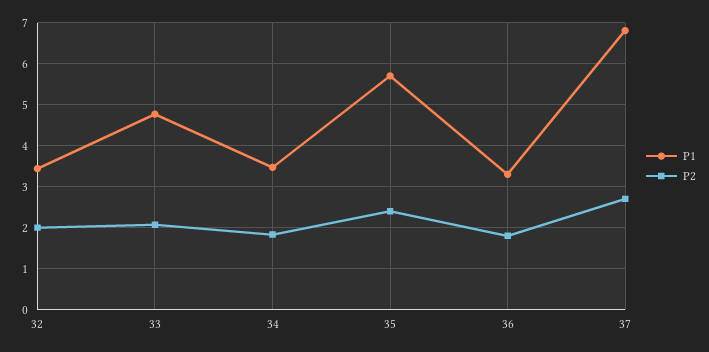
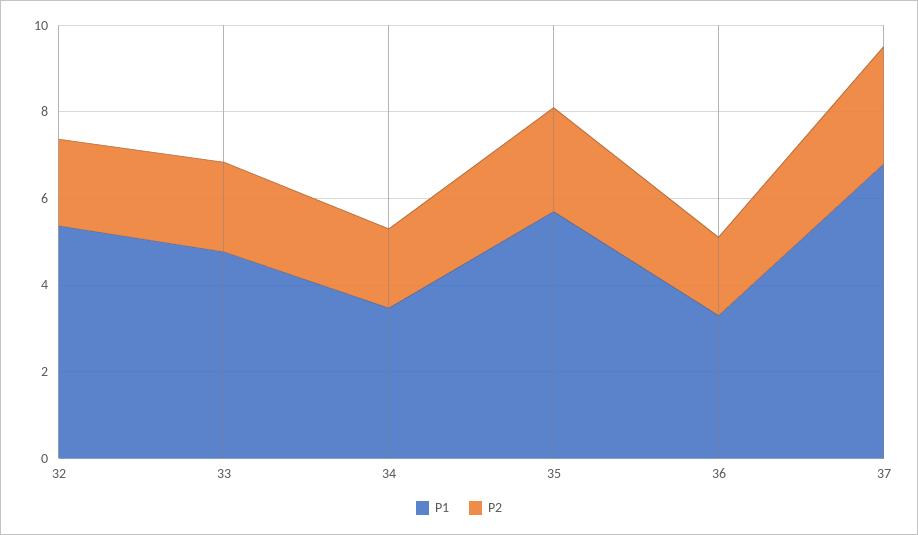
  {
    "P1": {
-     "32": 3.4,
+     "32": 5.5,
      "33": 4.8,
      "34": 3.4,
      "35": 5.8,
      "36": 3.4,
      "37": 6.8
    },
    "P2": {
      "32": 2,
      "33": 2,
      "34": 1.8,
      "35": 2.4,
      "36": 1.8,
      "37": 2.8
    }
  }

